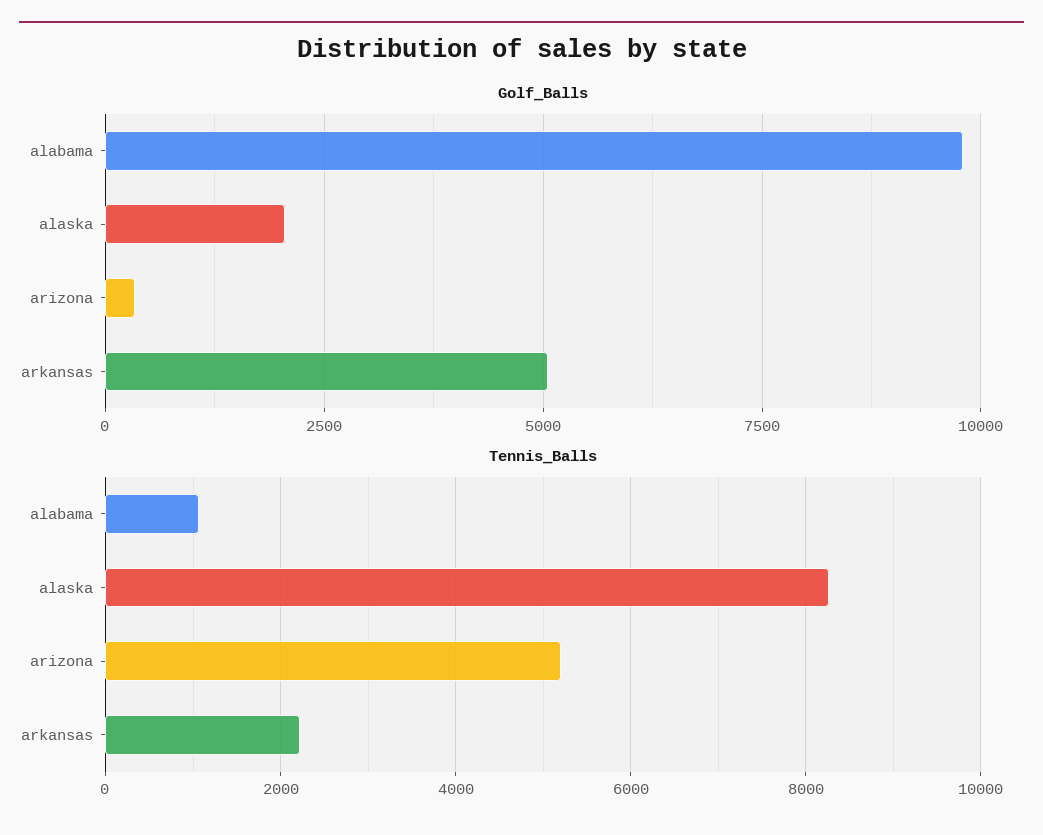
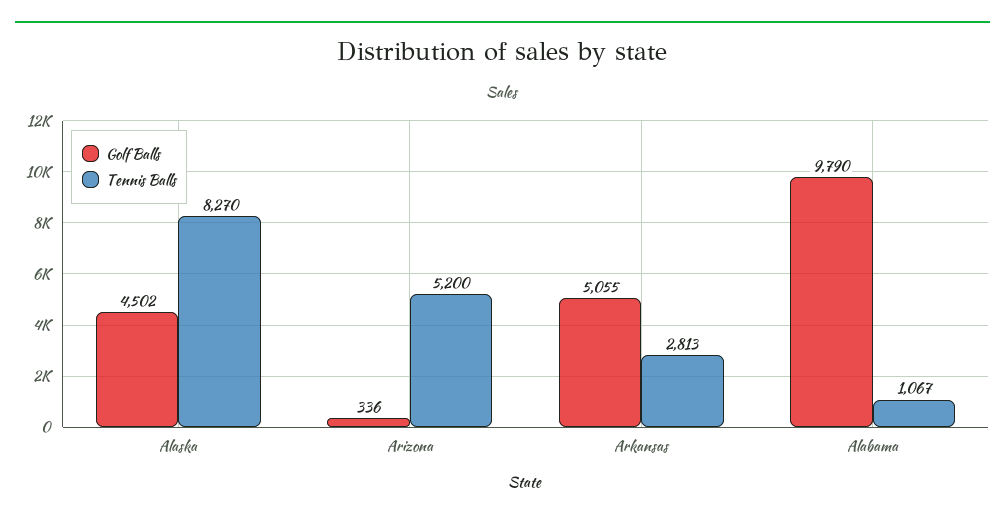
  {
    "Golf_Balls": {
      "alabama": 9790,
-     "alaska": 2000,
+     "alaska": 4502,
      "arizona": 336,
      "arkansas": 5055
    },
    "Tennis_Balls": {
      "alabama": 1067,
      "alaska": 8270,
      "arizona": 5200,
-     "arkansas": 2200
+     "arkansas": 2813
    }
  }

